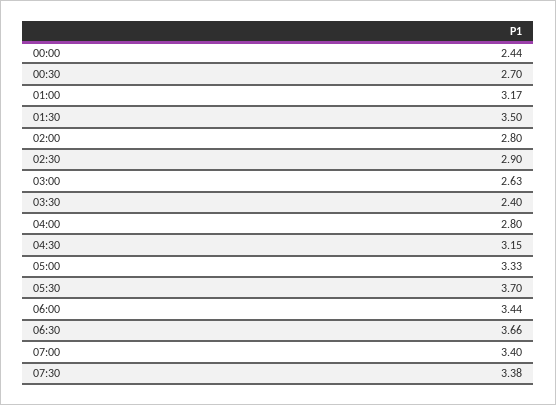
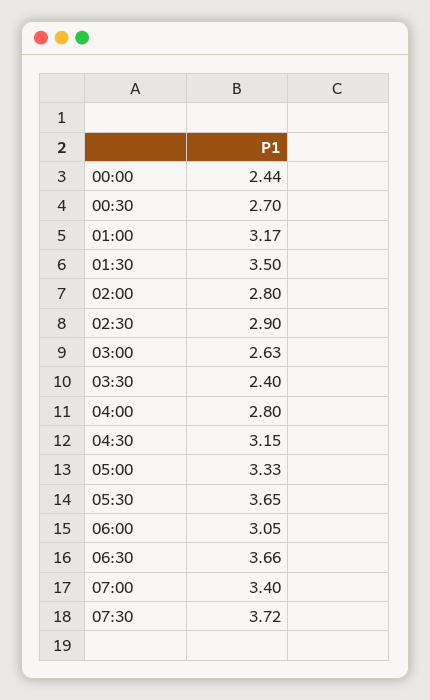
  {
    "00:00": 2.44,
    "00:30": 2.7,
    "01:00": 3.17,
    "01:30": 3.5,
    "02:00": 2.8,
    "02:30": 2.9,
    "03:00": 2.63,
    "03:30": 2.4,
    "04:00": 2.8,
    "04:30": 3.15,
    "05:00": 3.33,
-   "05:30": 3.7,
+   "05:30": 3.65,
-   "06:00": 3.44,
+   "06:00": 3.05,
    "06:30": 3.66,
    "07:00": 3.4,
-   "07:30": 3.38
+   "07:30": 3.72
  }

